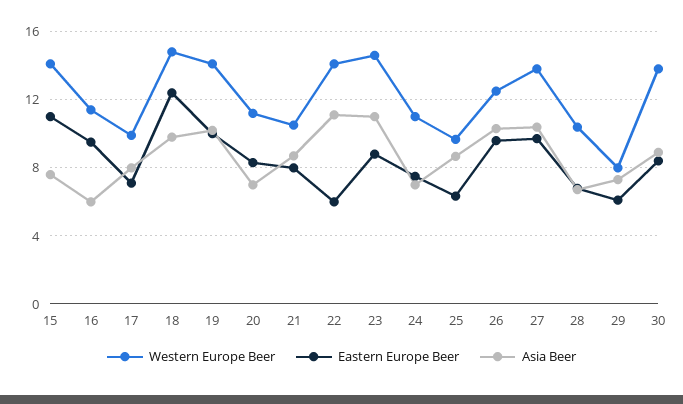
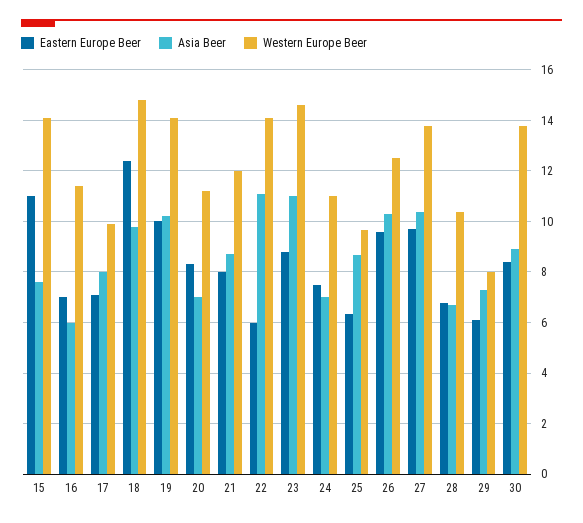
  {
    "Western Europe Beer": {
      "15": 14,
      "16": 11.5,
      "17": 10,
      "18": 14.75,
      "19": 14,
      "20": 11.25,
-     "21": 10.5,
+     "21": 12,
      "22": 14,
      "23": 14.5,
      "24": 11,
      "25": 9.75,
      "26": 12.5,
      "27": 13.75,
      "28": 10.5,
      "29": 8,
      "30": 13.75
    },
    "Eastern Europe Beer": {
      "15": 11,
-     "16": 9.5,
+     "16": 7,
      "17": 7,
      "18": 12.5,
      "19": 10,
      "20": 8.25,
      "21": 8,
      "22": 6,
      "23": 8.75,
      "24": 7.5,
      "25": 6.25,
      "26": 9.5,
      "27": 9.75,
      "28": 6.75,
      "29": 6,
      "30": 8.5
    },
    "Asia Beer": {
      "15": 7.5,
      "16": 6,
      "17": 8,
      "18": 9.75,
      "19": 10.25,
      "20": 7,
      "21": 8.75,
      "22": 11,
      "23": 11,
      "24": 7,
      "25": 8.75,
      "26": 10.25,
      "27": 10.5,
      "28": 6.75,
      "29": 7.25,
      "30": 9
    }
  }

